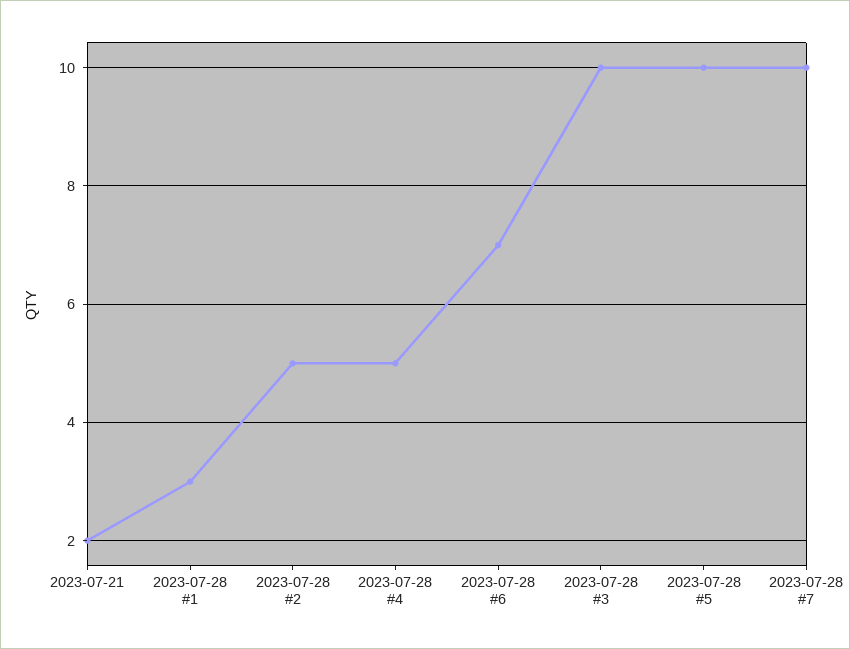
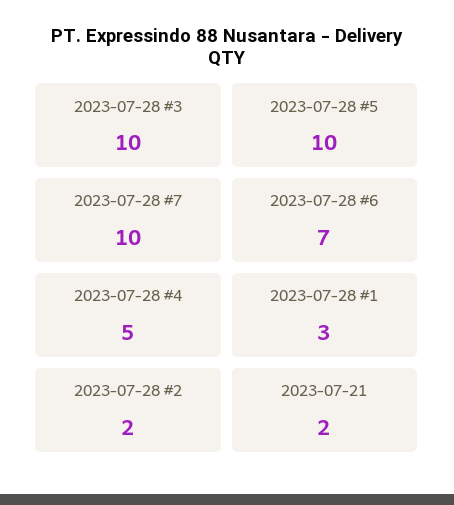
  {
    "2023-07-21": 2,
    "2023-07-28 #1": 3,
-   "2023-07-28 #2": 5,
+   "2023-07-28 #2": 2,
    "2023-07-28 #4": 5,
    "2023-07-28 #6": 7,
    "2023-07-28 #3": 10,
    "2023-07-28 #5": 10,
    "2023-07-28 #7": 10
  }

